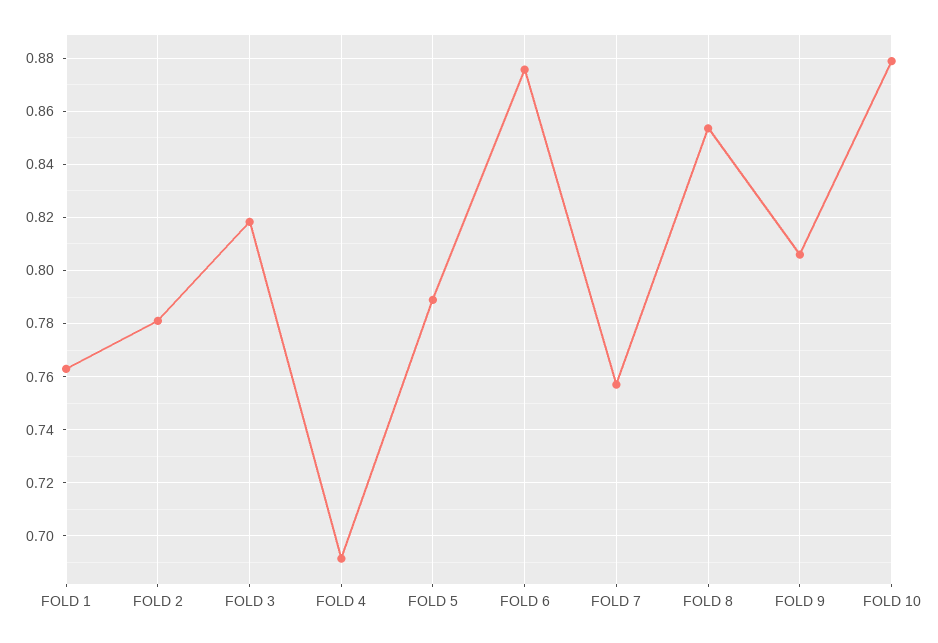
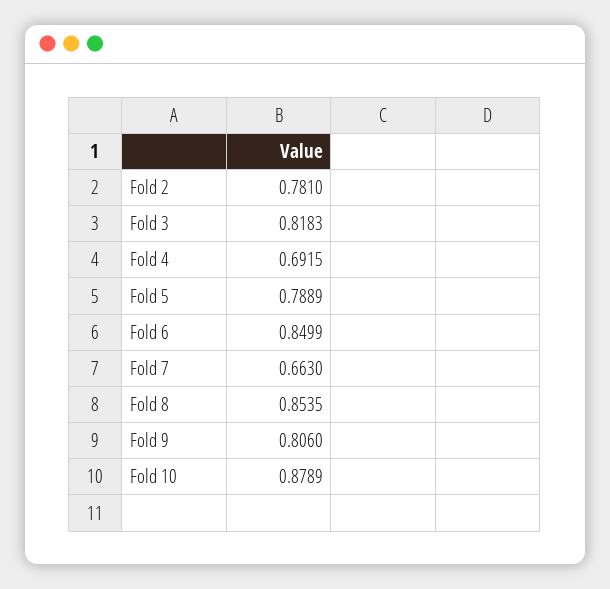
  {
-   "FOLD 1": 0.7625,
    "FOLD 2": 0.781,
    "FOLD 3": 0.8183,
    "FOLD 4": 0.6915,
    "FOLD 5": 0.7889,
-   "FOLD 6": 0.875,
+   "FOLD 6": 0.8499,
-   "FOLD 7": 0.7575,
+   "FOLD 7": 0.663,
    "FOLD 8": 0.8535,
    "FOLD 9": 0.806,
    "FOLD 10": 0.8789
  }

